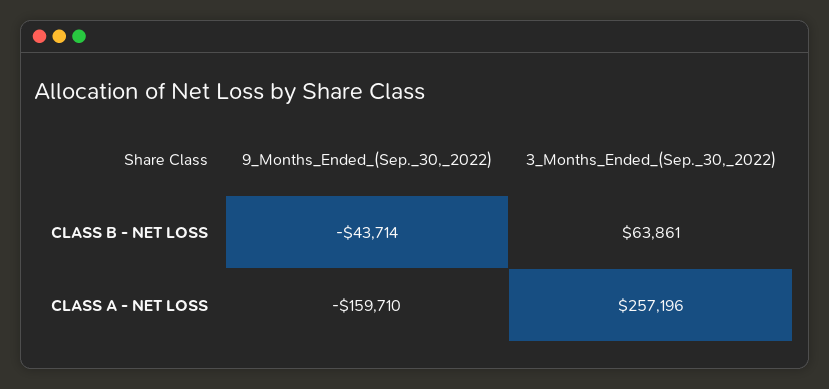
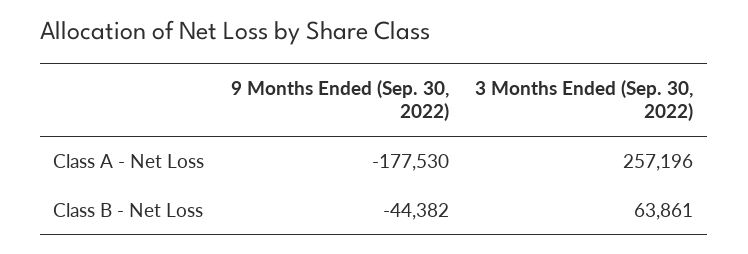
  {
    "9_Months_Ended_(Sep._30,_2022)": {
-     "CLASS B - NET LOSS": -43714,
+     "CLASS B - NET LOSS": -44382,
-     "CLASS A - NET LOSS": -159710
+     "CLASS A - NET LOSS": -177530
    },
    "3_Months_Ended_(Sep._30,_2022)": {
      "CLASS B - NET LOSS": 63861,
      "CLASS A - NET LOSS": 257196
    }
  }

